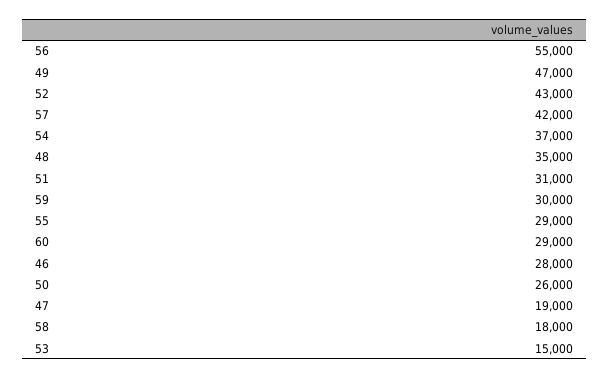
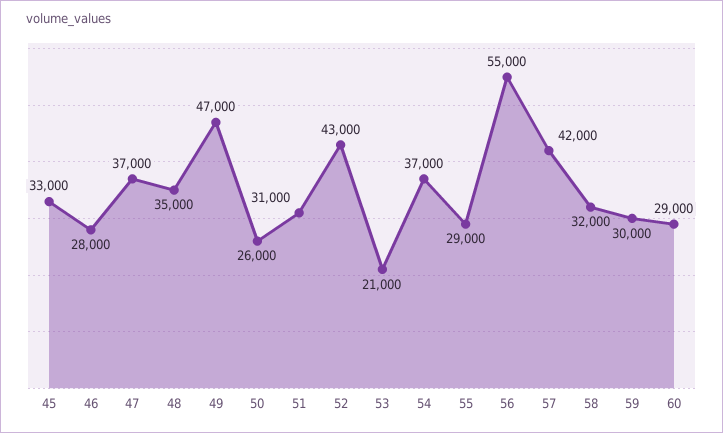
  {
    "56": 55000,
    "49": 47000,
    "52": 43000,
    "57": 42000,
    "54": 37000,
    "48": 35000,
    "51": 31000,
    "59": 30000,
    "55": 29000,
    "60": 29000,
    "46": 28000,
    "50": 26000,
-   "47": 19000,
+   "47": 37000,
-   "58": 18000,
+   "58": 32000,
-   "53": 15000
+   "53": 21000,
+   "45": 33000
  }

